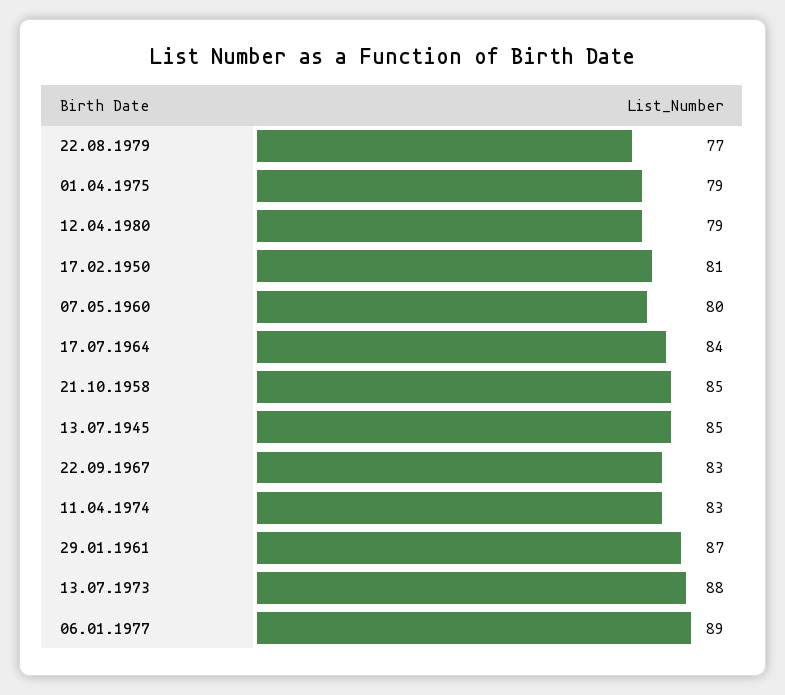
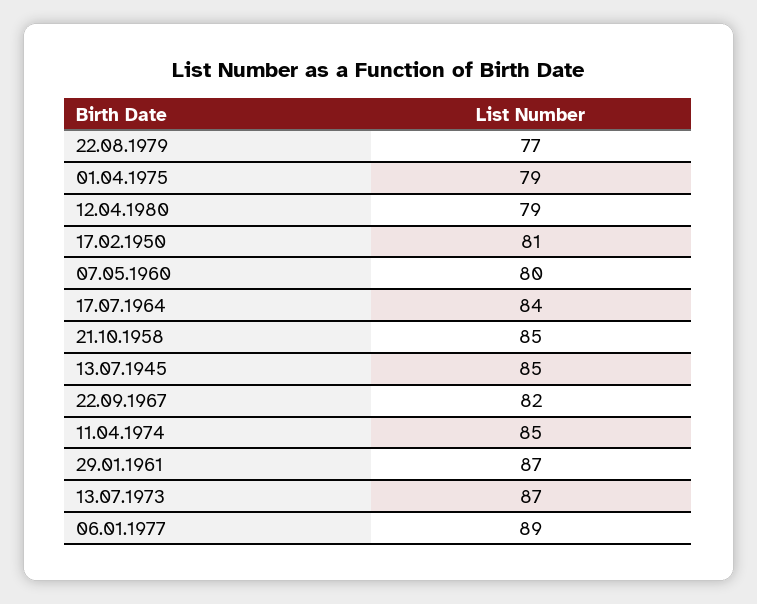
  {
    "22.08.1979": 77,
    "01.04.1975": 79,
    "12.04.1980": 79,
    "17.02.1950": 81,
    "07.05.1960": 80,
    "17.07.1964": 84,
    "21.10.1958": 85,
    "13.07.1945": 85,
-   "22.09.1967": 83,
+   "22.09.1967": 82,
-   "11.04.1974": 83,
+   "11.04.1974": 85,
    "29.01.1961": 87,
-   "13.07.1973": 88,
+   "13.07.1973": 87,
    "06.01.1977": 89
  }

